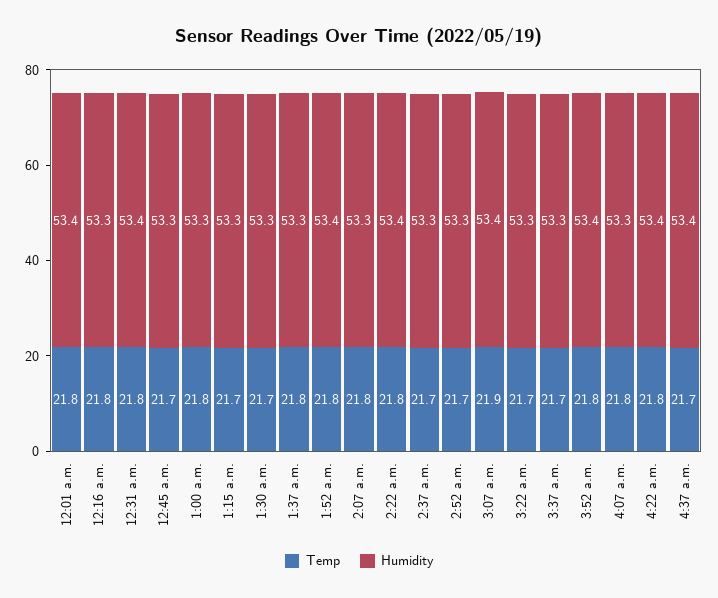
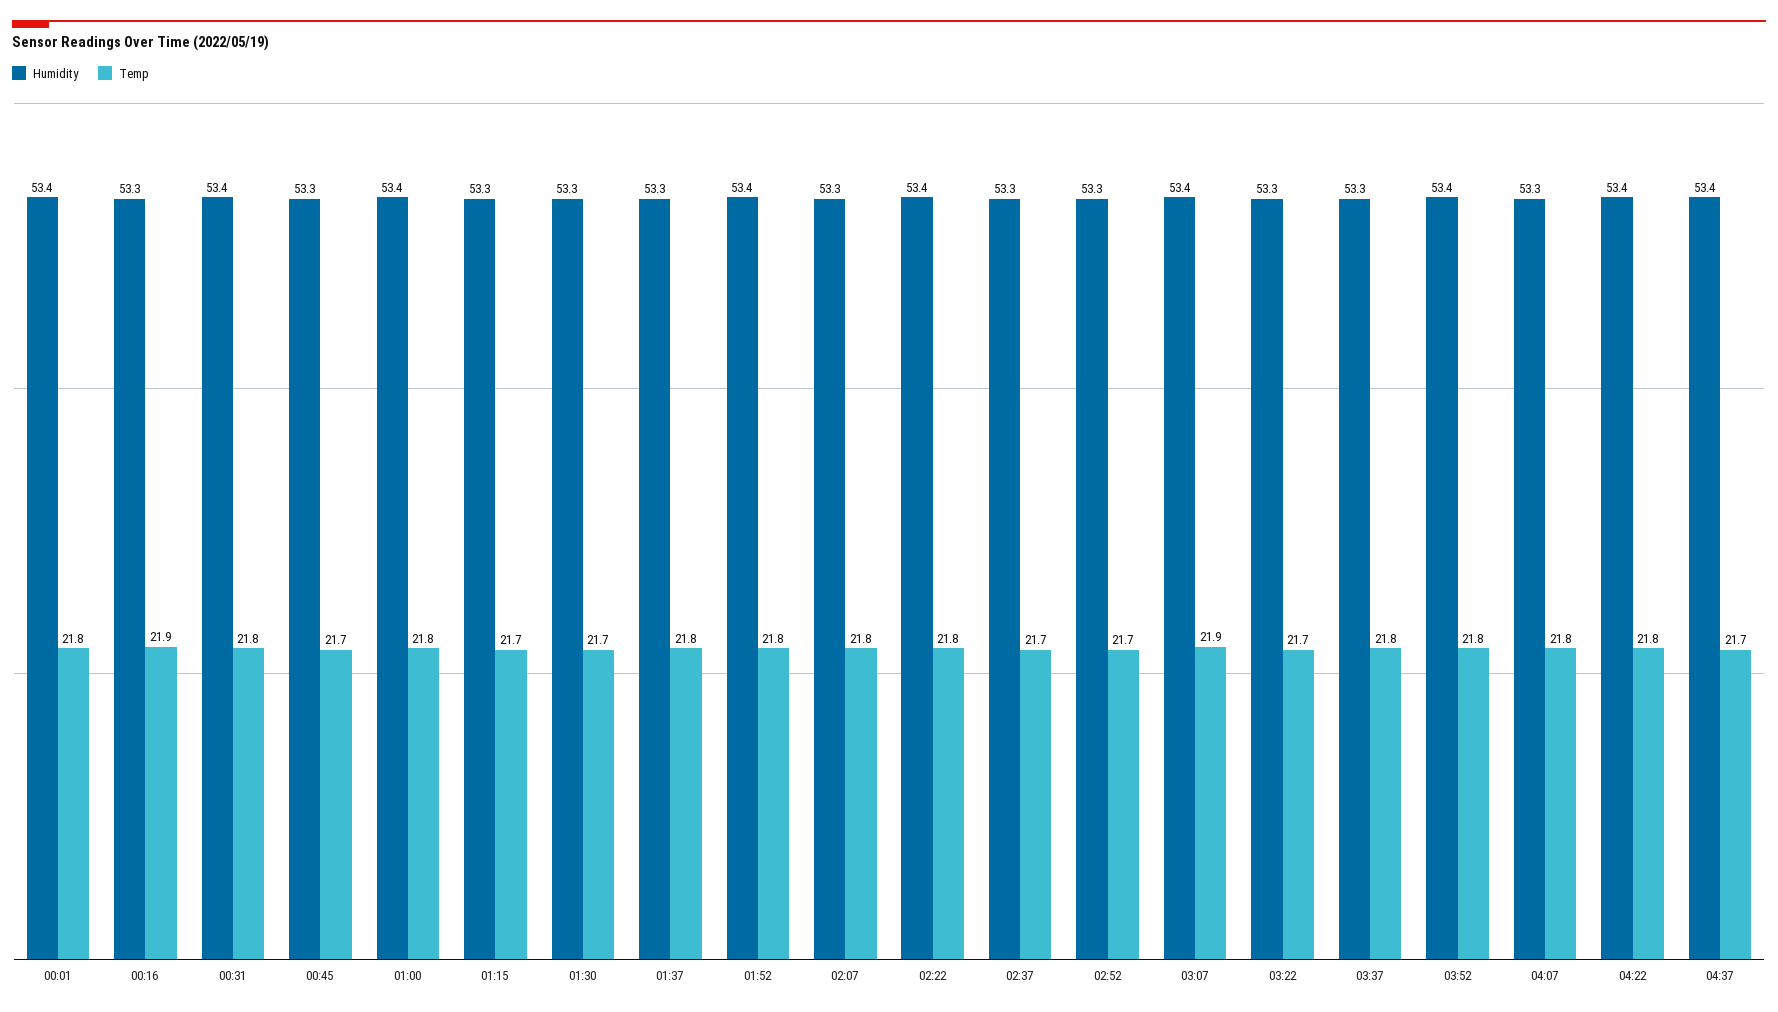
  {
    "Temp": {
      "12:01 a.m.": 21.8,
-     "12:16 a.m.": 21.8,
+     "12:16 a.m.": 21.9,
      "12:31 a.m.": 21.8,
      "12:45 a.m.": 21.7,
      "1:00 a.m.": 21.8,
      "1:15 a.m.": 21.7,
      "1:30 a.m.": 21.7,
      "1:37 a.m.": 21.8,
      "1:52 a.m.": 21.8,
      "2:07 a.m.": 21.8,
      "2:22 a.m.": 21.8,
      "2:37 a.m.": 21.7,
      "2:52 a.m.": 21.7,
      "3:07 a.m.": 21.9,
      "3:22 a.m.": 21.7,
-     "3:37 a.m.": 21.7,
+     "3:37 a.m.": 21.8,
      "3:52 a.m.": 21.8,
      "4:07 a.m.": 21.8,
      "4:22 a.m.": 21.8,
      "4:37 a.m.": 21.7
    },
    "Humidity": {
      "12:01 a.m.": 53.4,
      "12:16 a.m.": 53.3,
      "12:31 a.m.": 53.4,
      "12:45 a.m.": 53.3,
-     "1:00 a.m.": 53.3,
+     "1:00 a.m.": 53.4,
      "1:15 a.m.": 53.3,
      "1:30 a.m.": 53.3,
      "1:37 a.m.": 53.3,
      "1:52 a.m.": 53.4,
      "2:07 a.m.": 53.3,
      "2:22 a.m.": 53.4,
      "2:37 a.m.": 53.3,
      "2:52 a.m.": 53.3,
      "3:07 a.m.": 53.4,
      "3:22 a.m.": 53.3,
      "3:37 a.m.": 53.3,
      "3:52 a.m.": 53.4,
      "4:07 a.m.": 53.3,
      "4:22 a.m.": 53.4,
      "4:37 a.m.": 53.4
    }
  }

